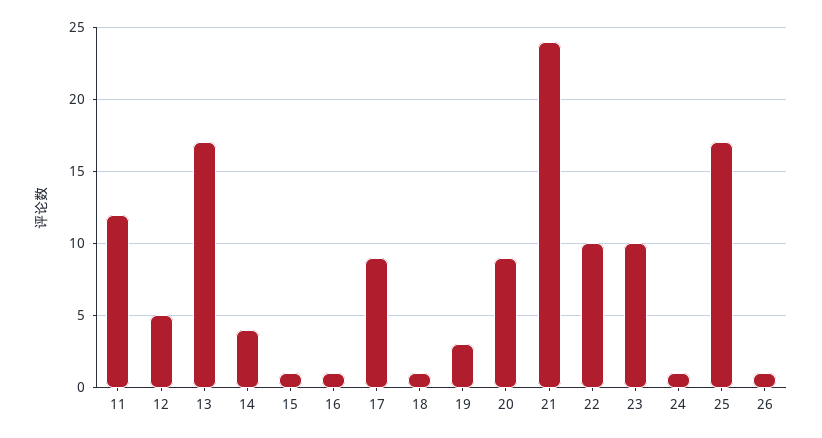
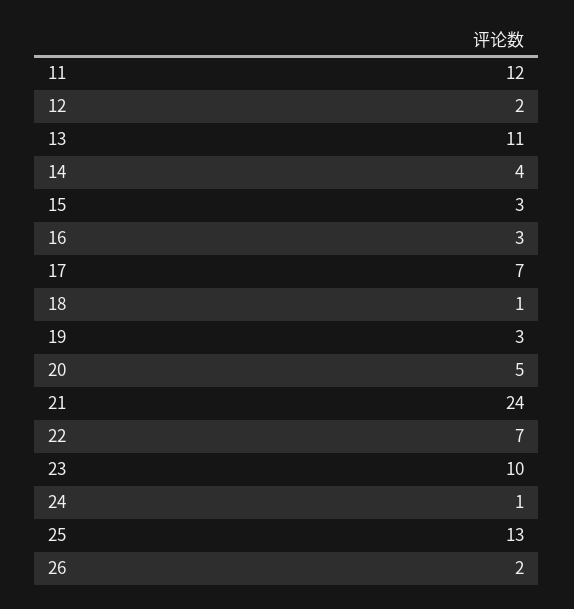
  {
    "11": 12,
-   "12": 5,
+   "12": 2,
-   "13": 17,
+   "13": 11,
    "14": 4,
-   "15": 1,
+   "15": 3,
-   "16": 1,
+   "16": 3,
-   "17": 9,
+   "17": 7,
    "18": 1,
    "19": 3,
-   "20": 9,
+   "20": 5,
    "21": 24,
-   "22": 10,
+   "22": 7,
    "23": 10,
    "24": 1,
-   "25": 17,
+   "25": 13,
-   "26": 1
+   "26": 2
  }

